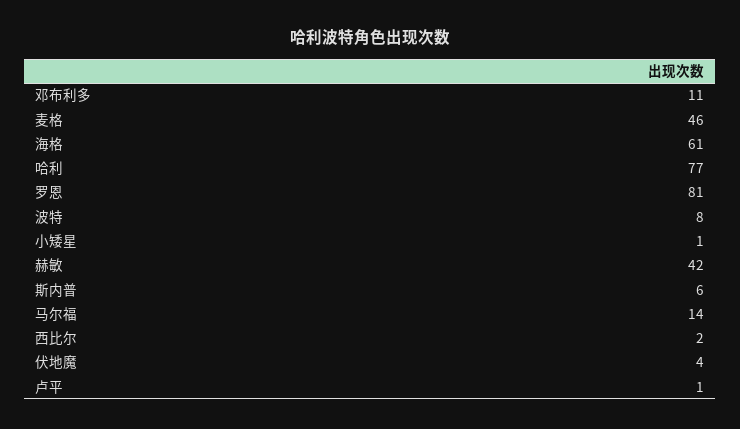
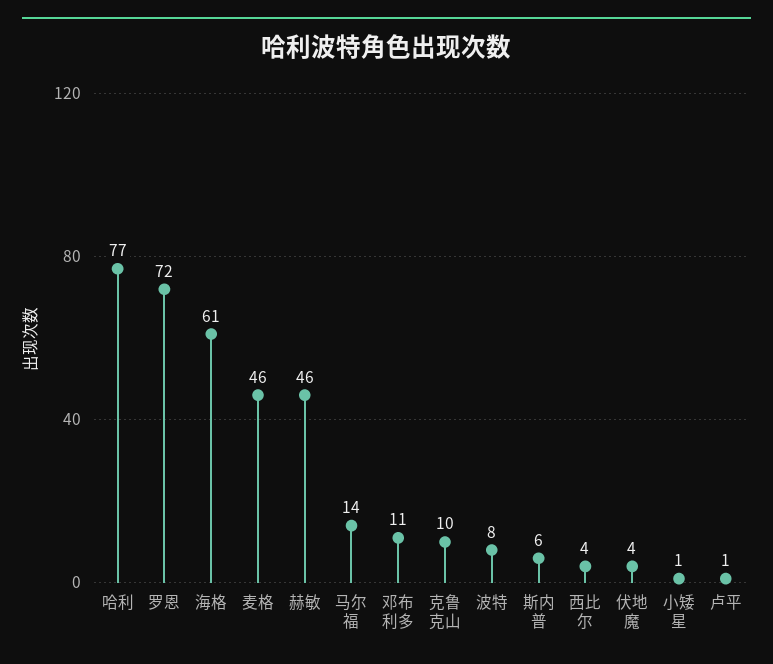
  {
    "邓布利多": 11,
    "麦格": 46,
    "海格": 61,
    "哈利": 77,
-   "罗恩": 81,
+   "罗恩": 72,
    "波特": 8,
    "小矮星": 1,
-   "赫敏": 42,
+   "赫敏": 46,
    "斯内普": 6,
    "马尔福": 14,
-   "西比尔": 2,
+   "西比尔": 4,
    "伏地魔": 4,
-   "卢平": 1
+   "卢平": 1,
+   "克鲁克山": 10
  }

